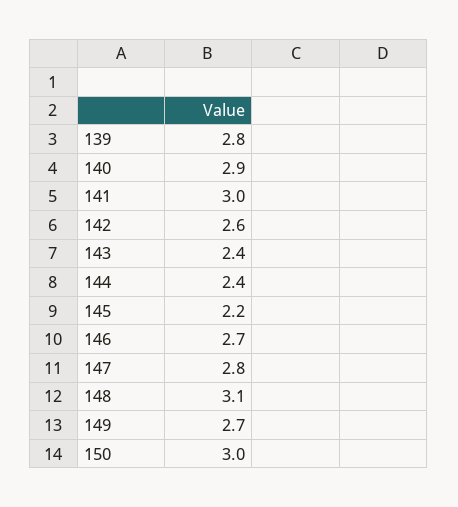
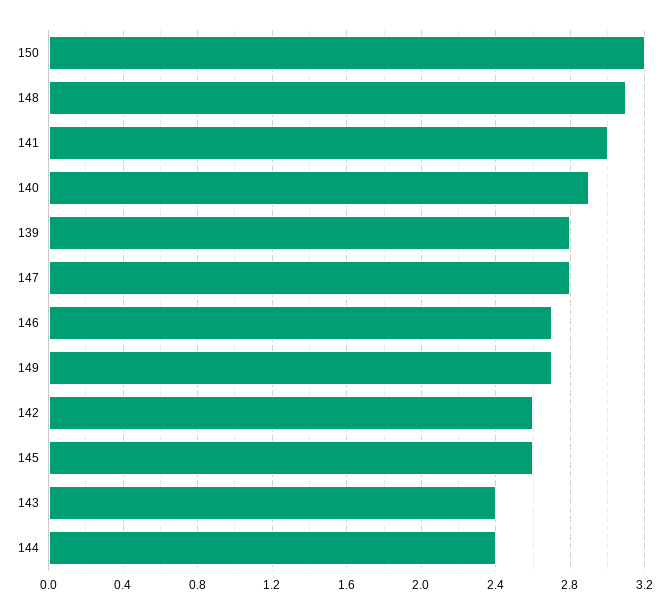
  {
    "139": 2.8,
    "140": 2.9,
    "141": 3,
    "142": 2.6,
    "143": 2.4,
    "144": 2.4,
-   "145": 2.2,
+   "145": 2.6,
    "146": 2.7,
    "147": 2.8,
    "148": 3.1,
    "149": 2.7,
-   "150": 3
+   "150": 3.2
  }

